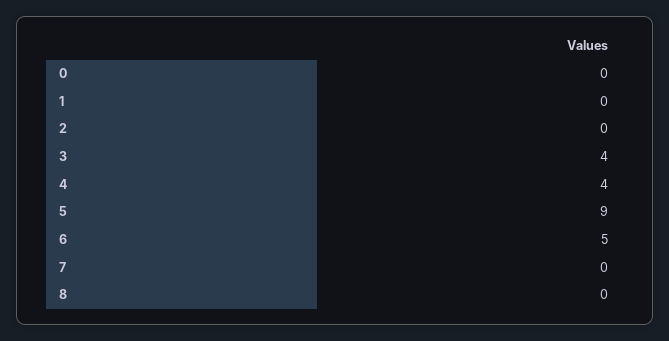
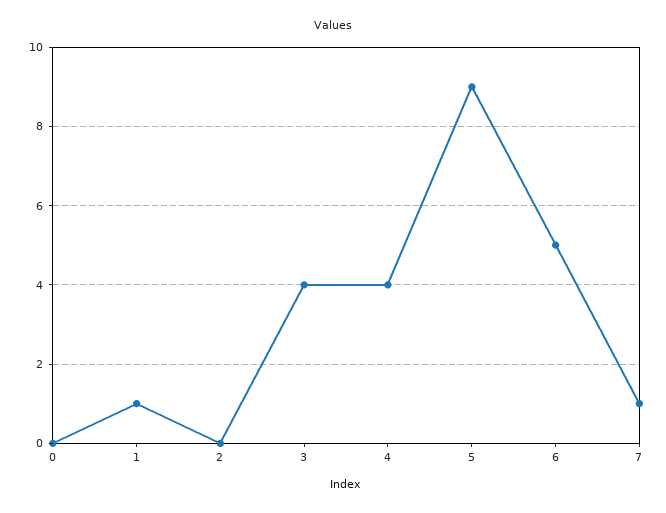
  {
    "0": 0,
-   "1": 0,
+   "1": 1,
    "2": 0,
    "3": 4,
    "4": 4,
    "5": 9,
    "6": 5,
-   "7": 0,
+   "7": 1
-   "8": 0
  }

